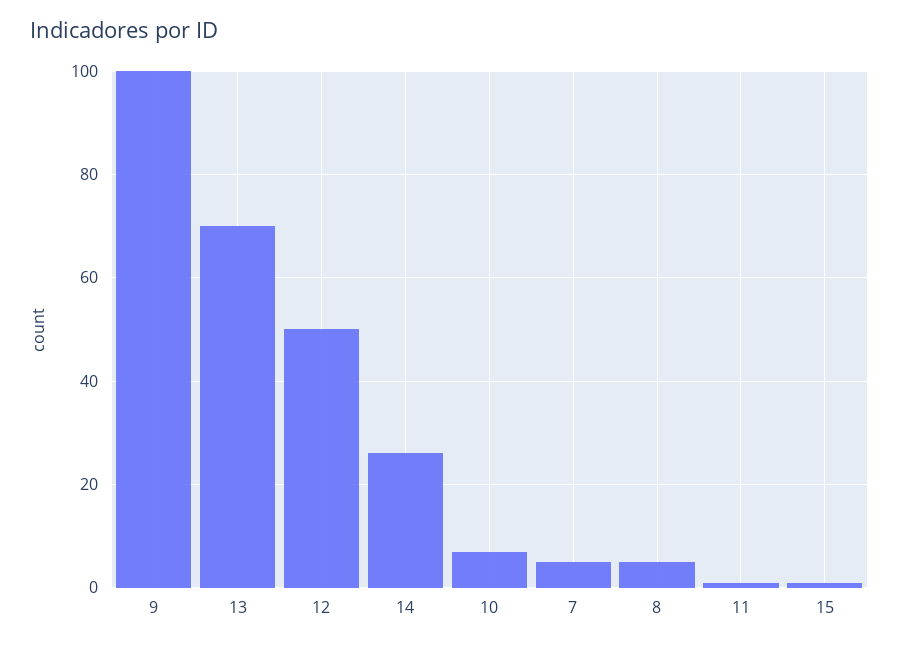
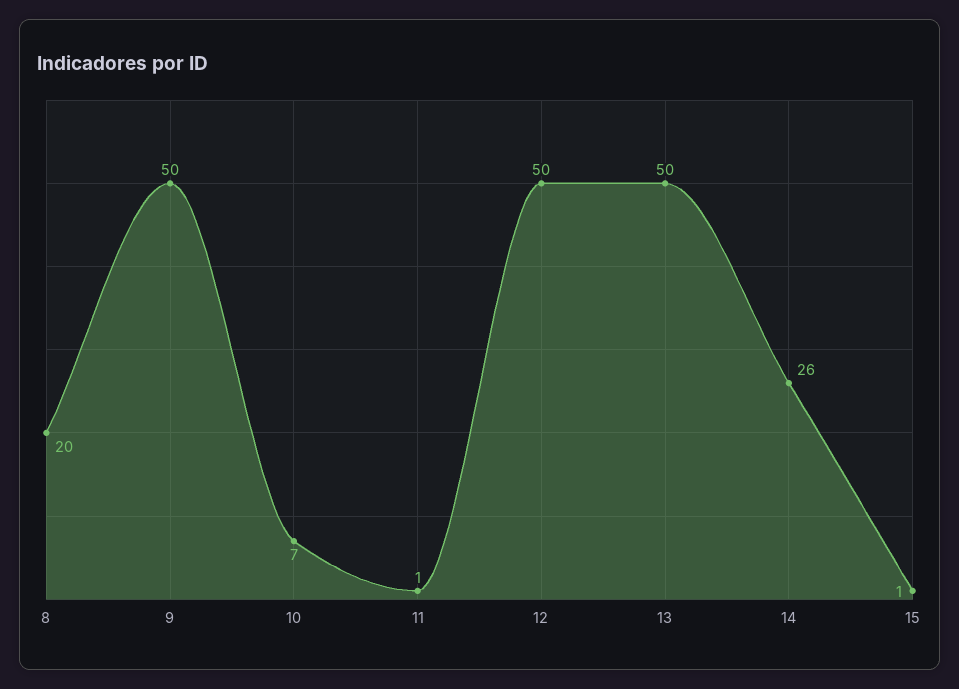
  {
-   "9": 100,
+   "9": 50,
-   "13": 70,
+   "13": 50,
    "12": 50,
    "14": 26,
    "10": 7,
-   "7": 5,
-   "8": 5,
+   "8": 20,
    "11": 1,
    "15": 1
  }

